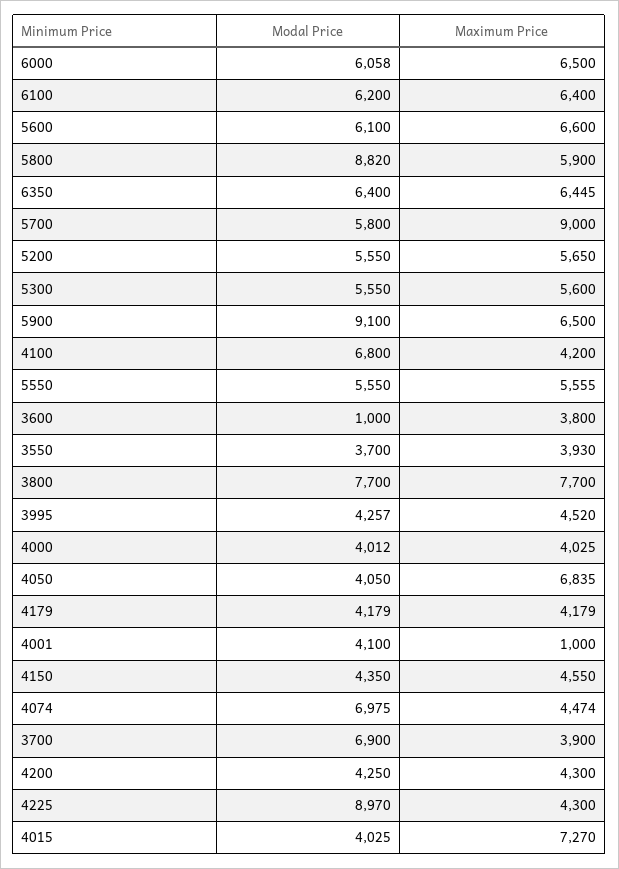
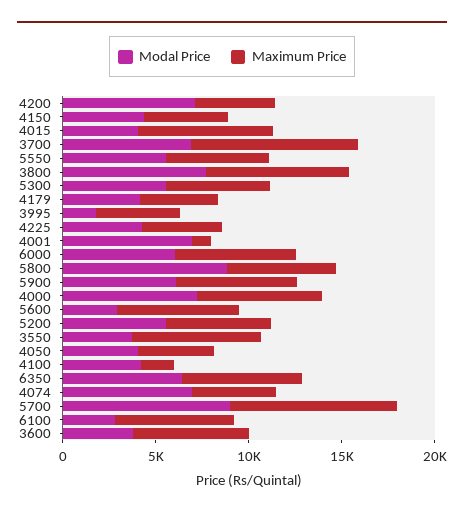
  {
    "Modal Price": {
      "6000": 6058,
-     "6100": 6200,
+     "6100": 3000,
-     "5600": 6100,
+     "5600": 3000,
      "5800": 8820,
      "6350": 6400,
-     "5700": 5800,
+     "5700": 9000,
      "5200": 5550,
      "5300": 5550,
-     "5900": 9100,
+     "5900": 6000,
-     "4100": 6800,
+     "4100": 4000,
      "5550": 5550,
-     "3600": 1000,
+     "3600": 4000,
      "3550": 3700,
      "3800": 7700,
-     "3995": 4257,
+     "3995": 2000,
-     "4000": 4012,
+     "4000": 7000,
      "4050": 4050,
      "4179": 4179,
-     "4001": 4100,
+     "4001": 7000,
      "4150": 4350,
      "4074": 6975,
      "3700": 6900,
-     "4200": 4250,
+     "4200": 7000,
-     "4225": 8970,
+     "4225": 4000,
      "4015": 4025
    },
    "Maximum Price": {
      "6000": 6500,
      "6100": 6400,
      "5600": 6600,
      "5800": 5900,
      "6350": 6445,
      "5700": 9000,
      "5200": 5650,
      "5300": 5600,
      "5900": 6500,
-     "4100": 4200,
+     "4100": 2000,
      "5550": 5555,
-     "3600": 3800,
+     "3600": 6000,
-     "3550": 3930,
+     "3550": 7000,
      "3800": 7700,
      "3995": 4520,
-     "4000": 4025,
+     "4000": 7000,
-     "4050": 6835,
+     "4050": 4000,
      "4179": 4179,
      "4001": 1000,
      "4150": 4550,
      "4074": 4474,
-     "3700": 3900,
+     "3700": 9000,
      "4200": 4300,
      "4225": 4300,
      "4015": 7270
    }
  }

